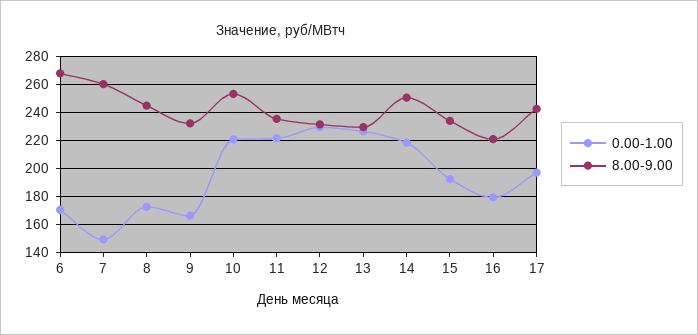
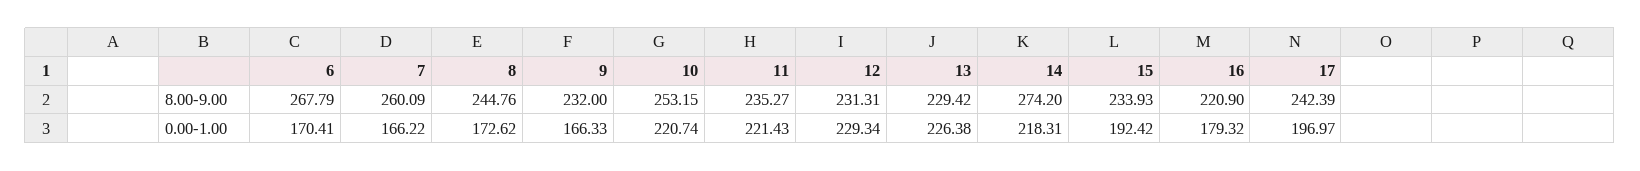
  {
    "0.00-1.00": {
      "6": 170.41,
-     "7": 150,
+     "7": 166.22,
      "8": 172.62,
      "9": 166.33,
      "10": 220.74,
      "11": 221.43,
      "12": 229.34,
      "13": 226.38,
      "14": 218.31,
      "15": 192.42,
      "16": 179.32,
      "17": 196.97
    },
    "8.00-9.00": {
      "6": 267.79,
      "7": 260.09,
      "8": 244.76,
      "9": 232,
      "10": 253.15,
      "11": 235.27,
      "12": 231.31,
      "13": 229.42,
-     "14": 250,
+     "14": 274.2,
      "15": 233.93,
      "16": 220.9,
      "17": 242.39
    }
  }

